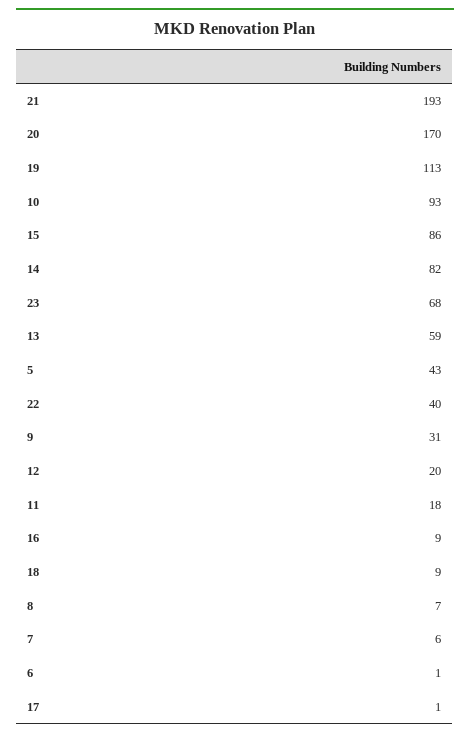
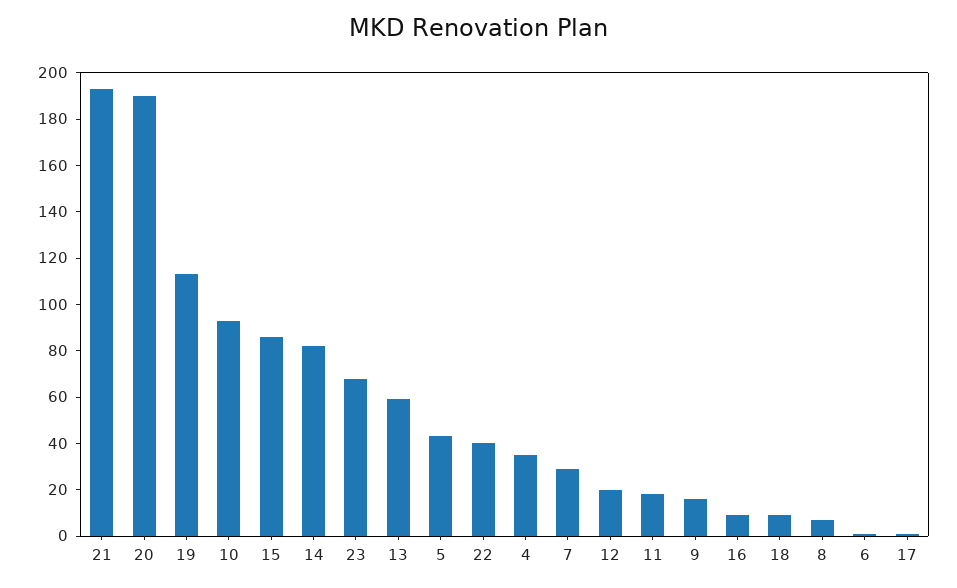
  {
    "21": 193,
-   "20": 170,
+   "20": 190,
    "19": 113,
    "10": 93,
    "15": 86,
    "14": 82,
    "23": 68,
    "13": 59,
    "5": 43,
    "22": 40,
-   "9": 31,
+   "9": 15,
    "12": 20,
    "11": 18,
    "16": 9,
    "18": 9,
    "8": 7,
-   "7": 6,
+   "7": 30,
    "6": 1,
-   "17": 1
+   "17": 1,
+   "4": 35
  }

